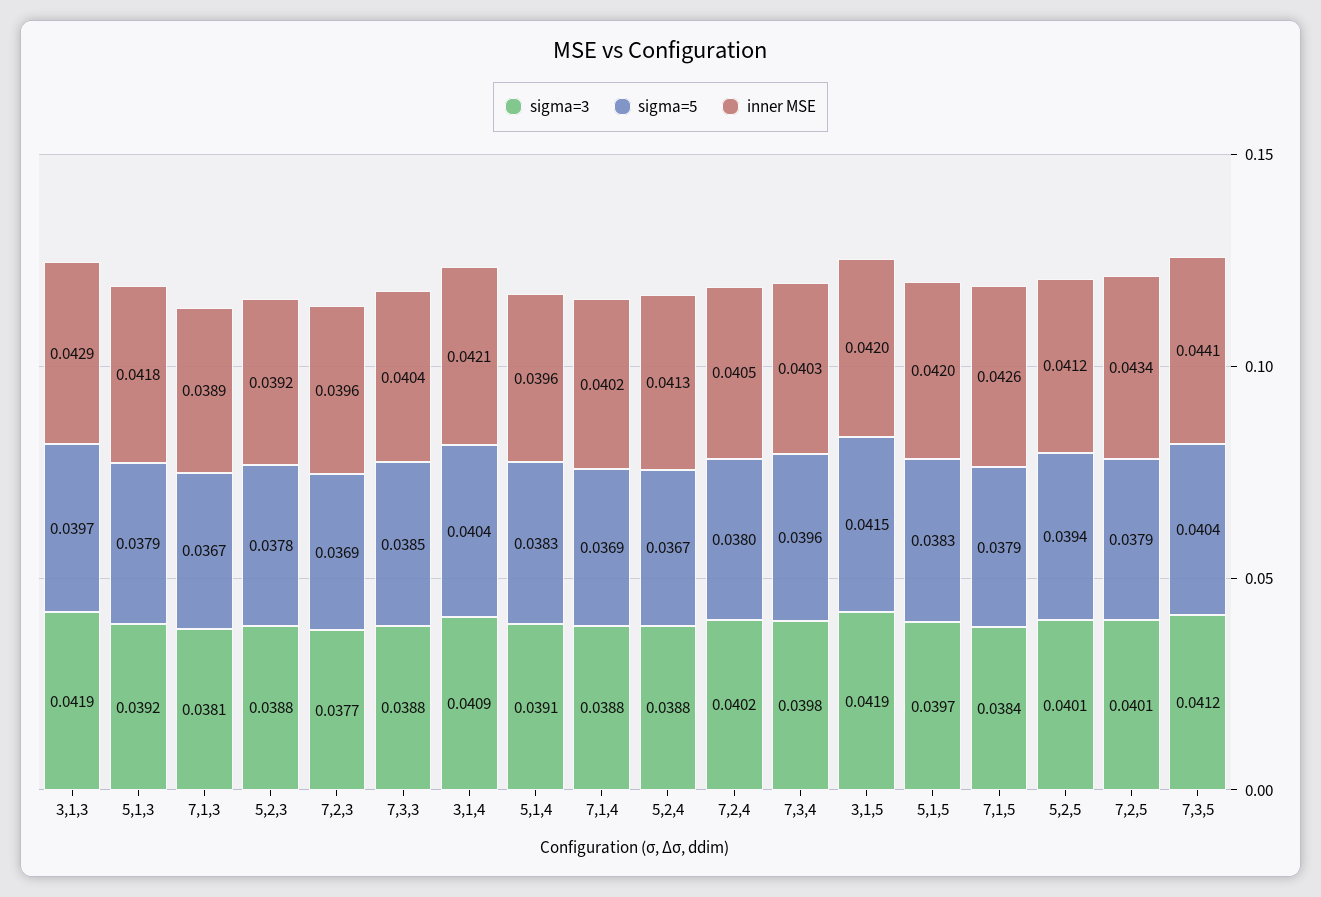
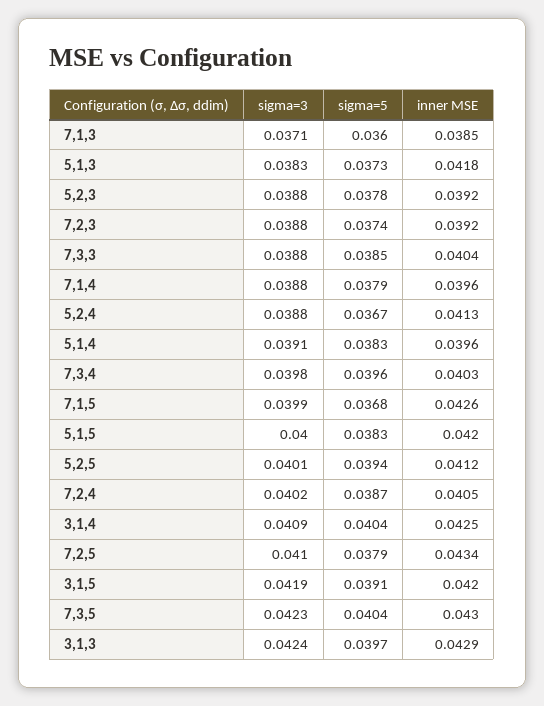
  {
    "sigma=3": {
-     "3,1,3": 0.0419,
+     "3,1,3": 0.0424,
-     "5,1,3": 0.0392,
+     "5,1,3": 0.0383,
-     "7,1,3": 0.0381,
+     "7,1,3": 0.0371,
      "5,2,3": 0.0388,
-     "7,2,3": 0.0377,
+     "7,2,3": 0.0388,
      "7,3,3": 0.0388,
      "3,1,4": 0.0409,
      "5,1,4": 0.0391,
      "7,1,4": 0.0388,
      "5,2,4": 0.0388,
      "7,2,4": 0.0402,
      "7,3,4": 0.0398,
      "3,1,5": 0.0419,
-     "5,1,5": 0.0397,
+     "5,1,5": 0.04,
-     "7,1,5": 0.0384,
+     "7,1,5": 0.0399,
      "5,2,5": 0.0401,
-     "7,2,5": 0.0401,
+     "7,2,5": 0.041,
-     "7,3,5": 0.0412
+     "7,3,5": 0.0423
    },
    "sigma=5": {
      "3,1,3": 0.0397,
-     "5,1,3": 0.0379,
+     "5,1,3": 0.0373,
-     "7,1,3": 0.0367,
+     "7,1,3": 0.036,
      "5,2,3": 0.0378,
-     "7,2,3": 0.0369,
+     "7,2,3": 0.0374,
      "7,3,3": 0.0385,
      "3,1,4": 0.0404,
      "5,1,4": 0.0383,
-     "7,1,4": 0.0369,
+     "7,1,4": 0.0379,
      "5,2,4": 0.0367,
-     "7,2,4": 0.038,
+     "7,2,4": 0.0387,
      "7,3,4": 0.0396,
-     "3,1,5": 0.0415,
+     "3,1,5": 0.0391,
      "5,1,5": 0.0383,
-     "7,1,5": 0.0379,
+     "7,1,5": 0.0368,
      "5,2,5": 0.0394,
      "7,2,5": 0.0379,
      "7,3,5": 0.0404
    },
    "inner MSE": {
      "3,1,3": 0.0429,
      "5,1,3": 0.0418,
-     "7,1,3": 0.0389,
+     "7,1,3": 0.0385,
      "5,2,3": 0.0392,
-     "7,2,3": 0.0396,
+     "7,2,3": 0.0392,
      "7,3,3": 0.0404,
-     "3,1,4": 0.0421,
+     "3,1,4": 0.0425,
      "5,1,4": 0.0396,
-     "7,1,4": 0.0402,
+     "7,1,4": 0.0396,
      "5,2,4": 0.0413,
      "7,2,4": 0.0405,
      "7,3,4": 0.0403,
      "3,1,5": 0.042,
      "5,1,5": 0.042,
      "7,1,5": 0.0426,
      "5,2,5": 0.0412,
      "7,2,5": 0.0434,
-     "7,3,5": 0.0441
+     "7,3,5": 0.043
    }
  }

